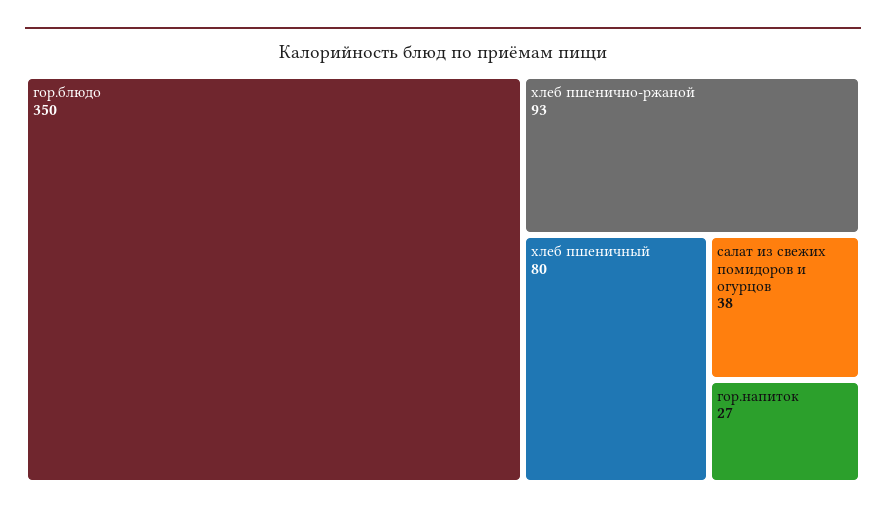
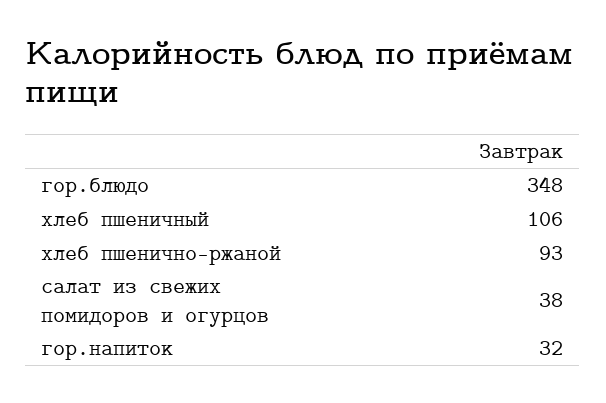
  {
-   "гор.блюдо": 350,
+   "гор.блюдо": 348,
    "хлеб пшенично-ржаной": 93,
-   "хлеб пшеничный": 80,
+   "хлеб пшеничный": 106,
    "салат из свежих помидоров и огурцов": 38,
-   "гор.напиток": 27
+   "гор.напиток": 32
  }

